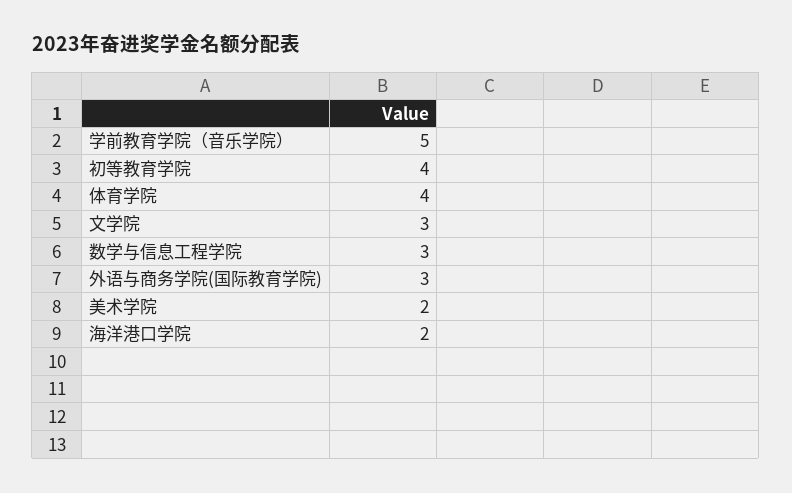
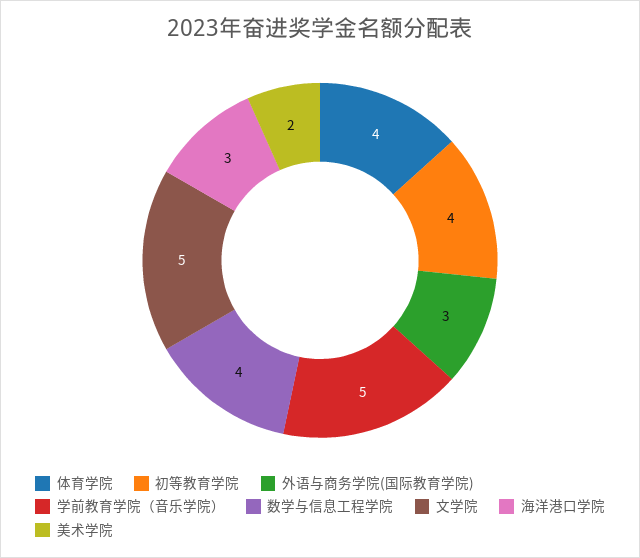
  {
    "学前教育学院（音乐学院）": 5,
    "初等教育学院": 4,
    "体育学院": 4,
-   "文学院": 3,
+   "文学院": 5,
-   "数学与信息工程学院": 3,
+   "数学与信息工程学院": 4,
    "外语与商务学院(国际教育学院)": 3,
    "美术学院": 2,
-   "海洋港口学院": 2
+   "海洋港口学院": 3
  }

